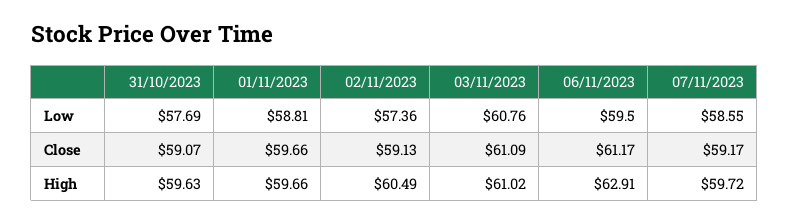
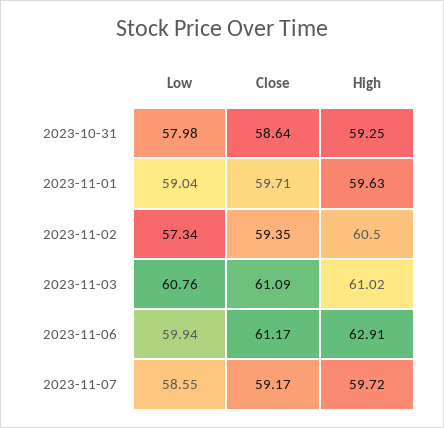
  {
    "31/10/2023": {
-     "Low": 57.69,
+     "Low": 57.98,
-     "Close": 59.07,
+     "Close": 58.64,
-     "High": 59.63
+     "High": 59.25
    },
    "01/11/2023": {
-     "Low": 58.81,
+     "Low": 59.04,
-     "Close": 59.66,
+     "Close": 59.71,
-     "High": 59.66
+     "High": 59.63
    },
    "02/11/2023": {
-     "Low": 57.36,
+     "Low": 57.34,
-     "Close": 59.13,
+     "Close": 59.35,
-     "High": 60.49
+     "High": 60.5
    },
    "03/11/2023": {
      "Low": 60.76,
      "Close": 61.09,
      "High": 61.02
    },
    "06/11/2023": {
-     "Low": 59.5,
+     "Low": 59.94,
      "Close": 61.17,
      "High": 62.91
    },
    "07/11/2023": {
      "Low": 58.55,
      "Close": 59.17,
      "High": 59.72
    }
  }

